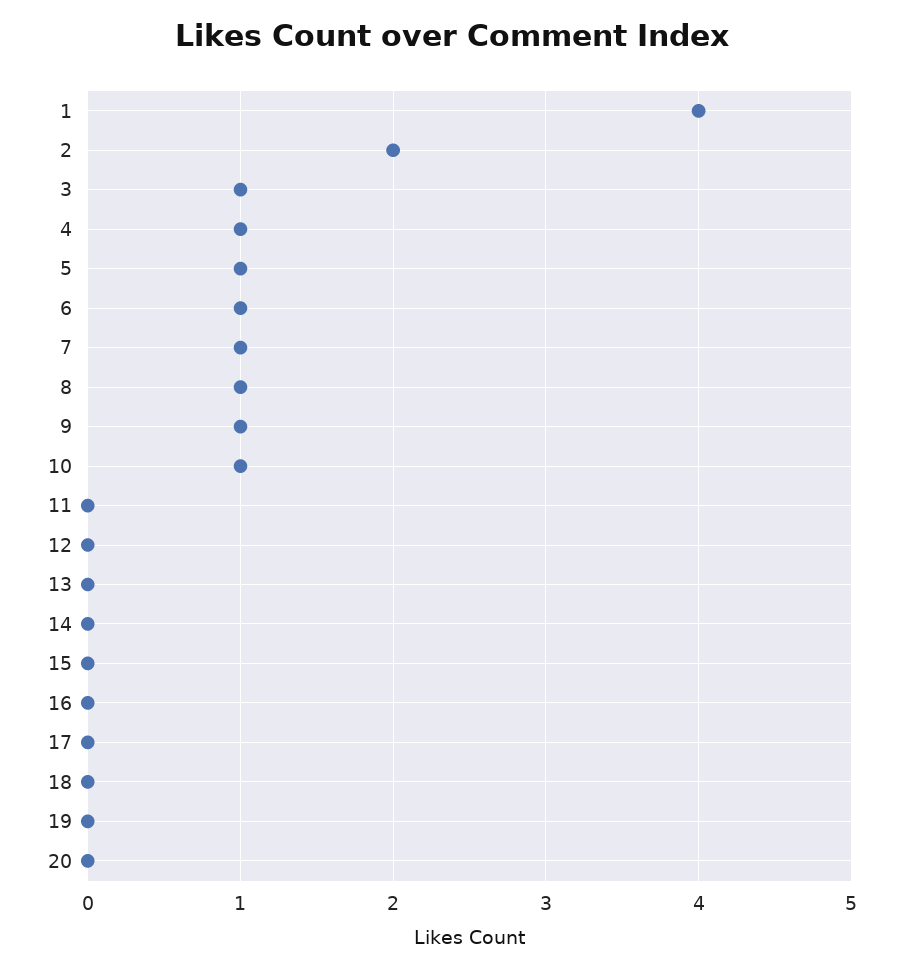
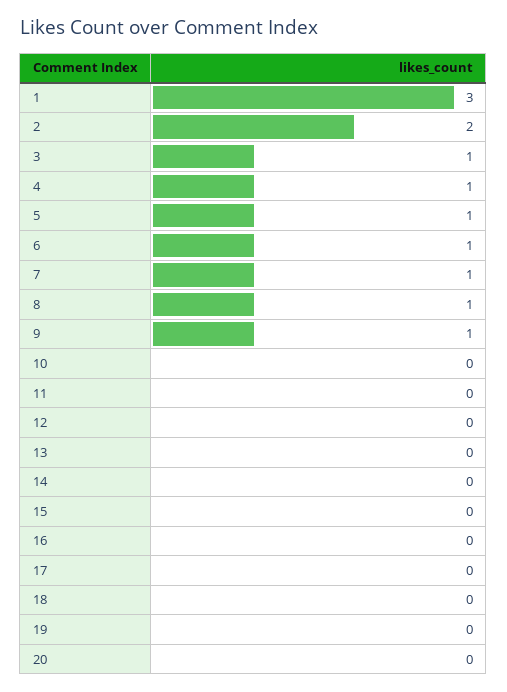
  {
-   "1": 4,
+   "1": 3,
    "2": 2,
    "3": 1,
    "4": 1,
    "5": 1,
    "6": 1,
    "7": 1,
    "8": 1,
    "9": 1,
-   "10": 1,
+   "10": 0,
    "11": 0,
    "12": 0,
    "13": 0,
    "14": 0,
    "15": 0,
    "16": 0,
    "17": 0,
    "18": 0,
    "19": 0,
    "20": 0
  }

